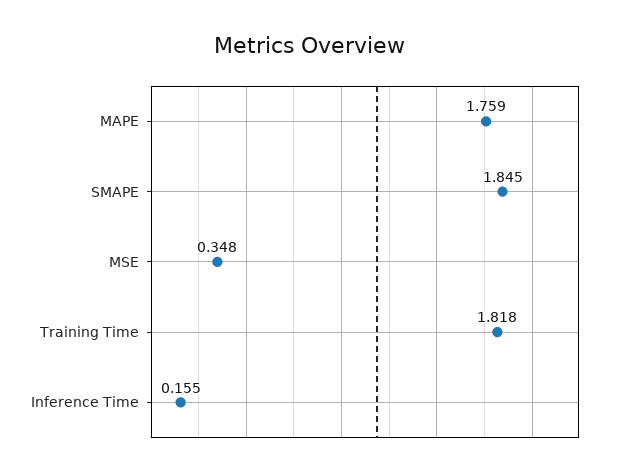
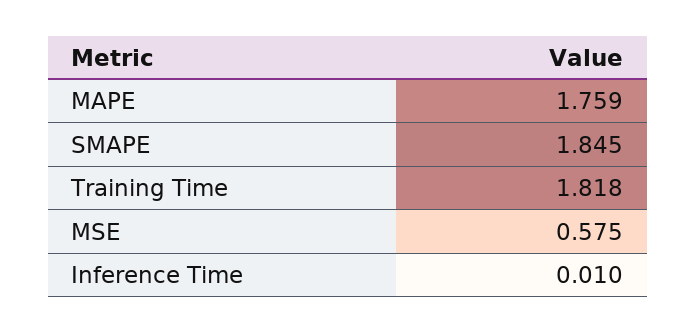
  {
    "MAPE": 1.759,
    "SMAPE": 1.845,
-   "MSE": 0.348,
+   "MSE": 0.575,
    "Training Time": 1.818,
-   "Inference Time": 0.155
+   "Inference Time": 0.01
  }

